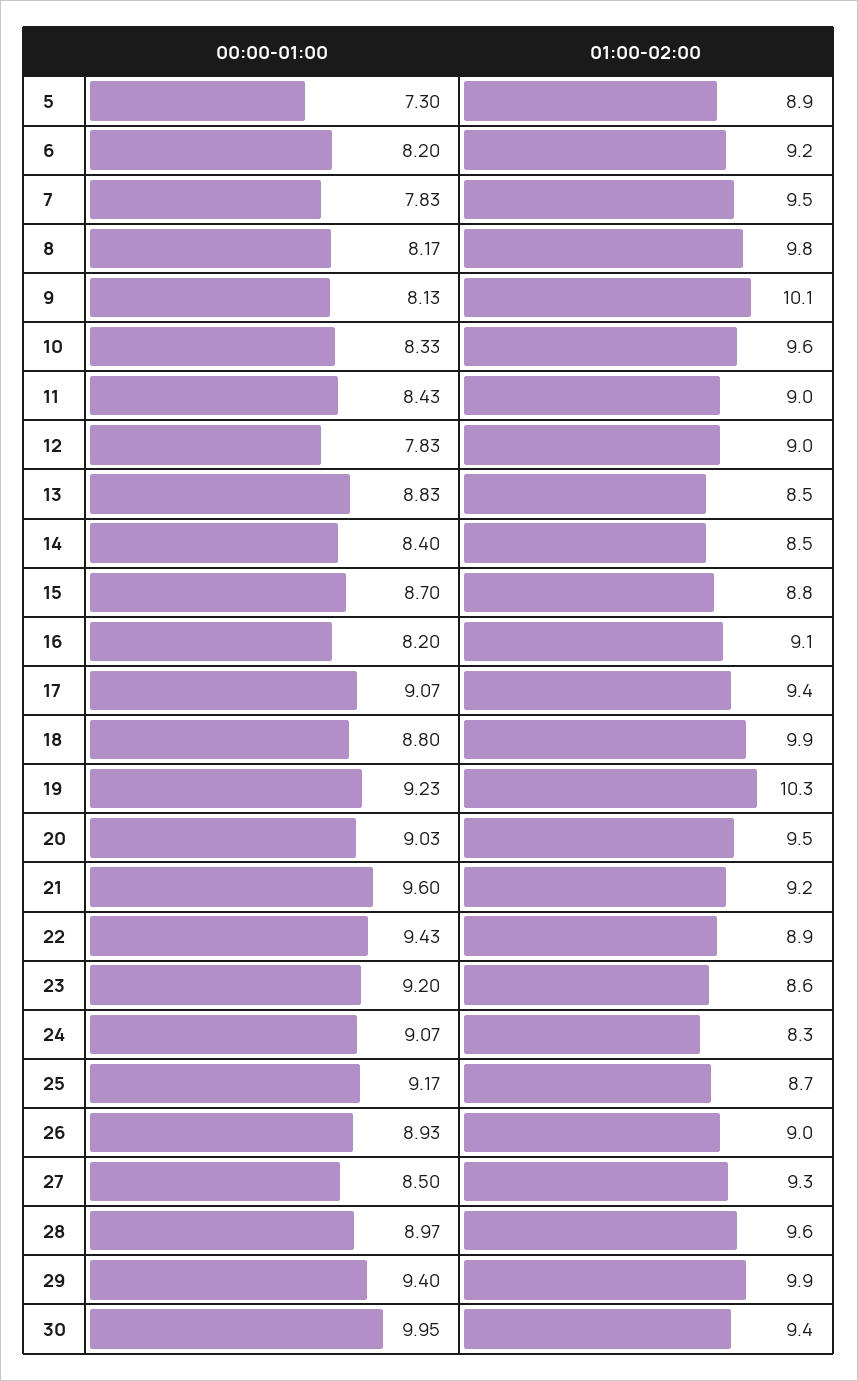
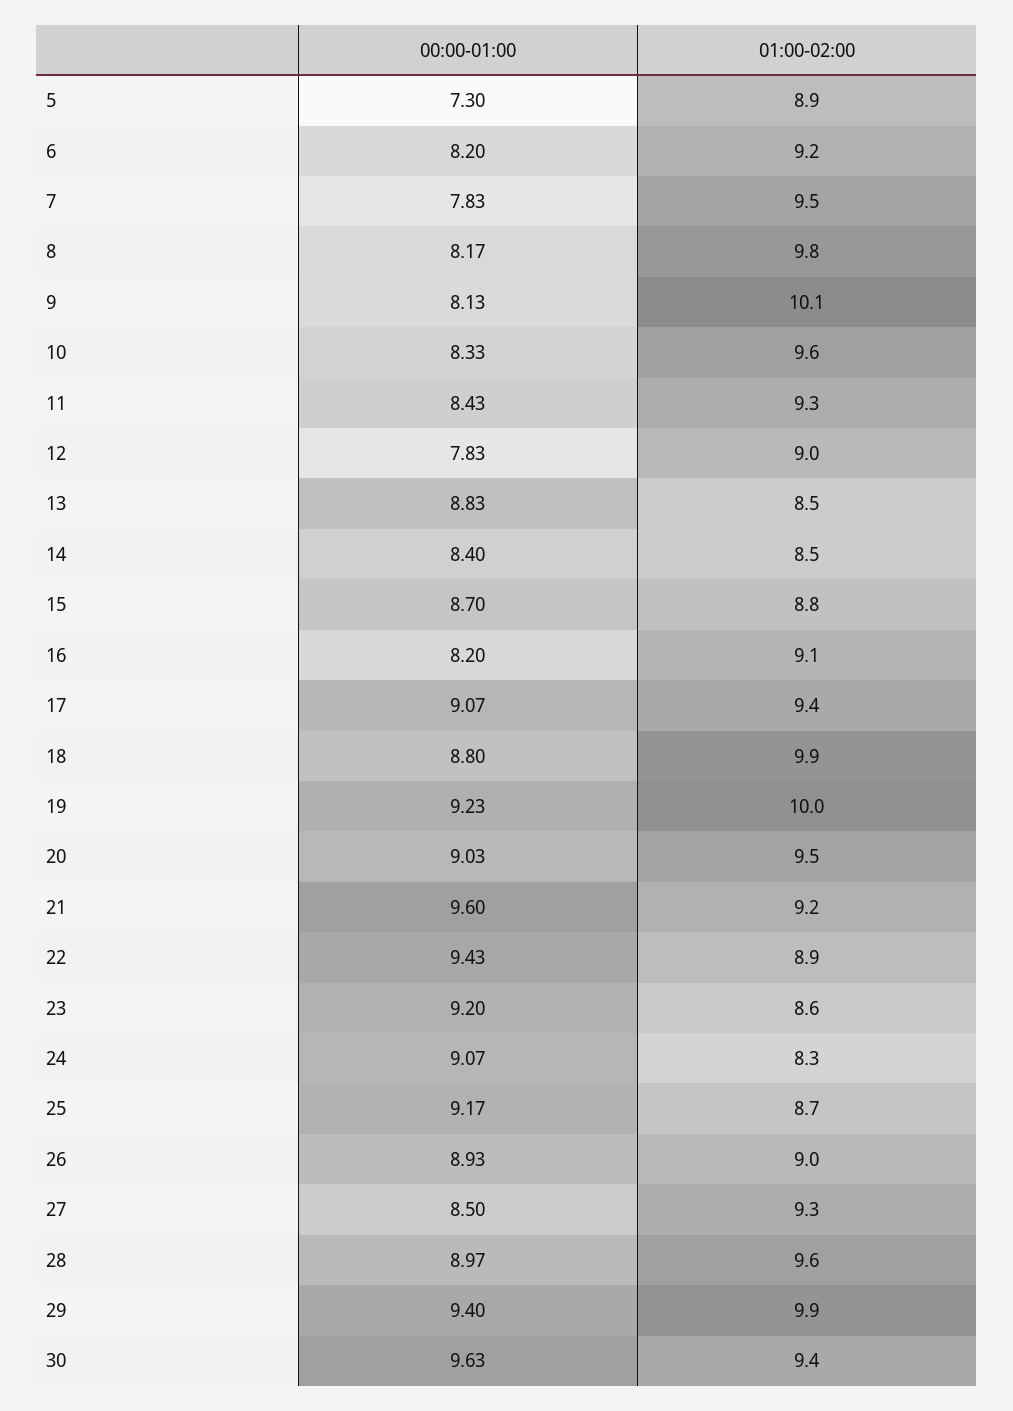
  {
    "00:00-01:00": {
      "5": 7.3,
      "6": 8.2,
      "7": 7.83,
      "8": 8.17,
      "9": 8.13,
      "10": 8.33,
      "11": 8.43,
      "12": 7.83,
      "13": 8.83,
      "14": 8.4,
      "15": 8.7,
      "16": 8.2,
      "17": 9.07,
      "18": 8.8,
      "19": 9.23,
      "20": 9.03,
      "21": 9.6,
      "22": 9.43,
      "23": 9.2,
      "24": 9.07,
      "25": 9.17,
      "26": 8.93,
      "27": 8.5,
      "28": 8.97,
      "29": 9.4,
-     "30": 9.95
+     "30": 9.63
    },
    "01:00-02:00": {
      "5": 8.9,
      "6": 9.2,
      "7": 9.5,
      "8": 9.8,
      "9": 10.1,
      "10": 9.6,
-     "11": 9,
+     "11": 9.3,
      "12": 9,
      "13": 8.5,
      "14": 8.5,
      "15": 8.8,
      "16": 9.1,
      "17": 9.4,
      "18": 9.9,
-     "19": 10.3,
+     "19": 10,
      "20": 9.5,
      "21": 9.2,
      "22": 8.9,
      "23": 8.6,
      "24": 8.3,
      "25": 8.7,
      "26": 9,
      "27": 9.3,
      "28": 9.6,
      "29": 9.9,
      "30": 9.4
    }
  }

